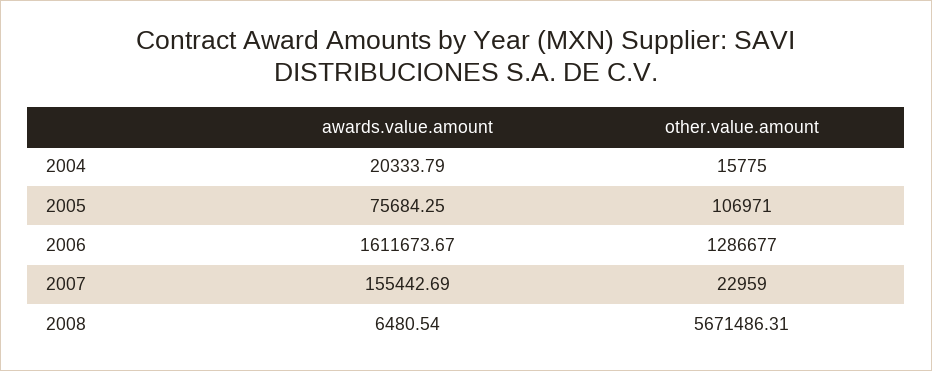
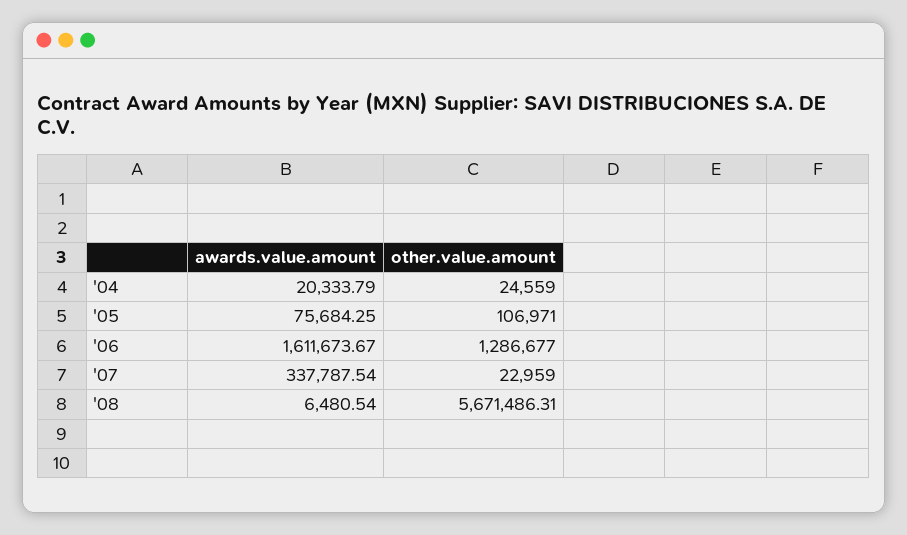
  {
    "awards.value.amount": {
      "2004": 20333.79,
      "2005": 75684.25,
      "2006": 1611673.67,
-     "2007": 155442.69,
+     "2007": 337787.54,
      "2008": 6480.54
    },
    "other.value.amount": {
-     "2004": 15775,
+     "2004": 24559,
      "2005": 106971,
      "2006": 1286677,
      "2007": 22959,
      "2008": 5671486.31
    }
  }

